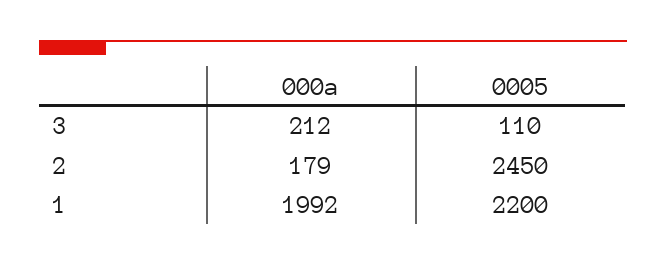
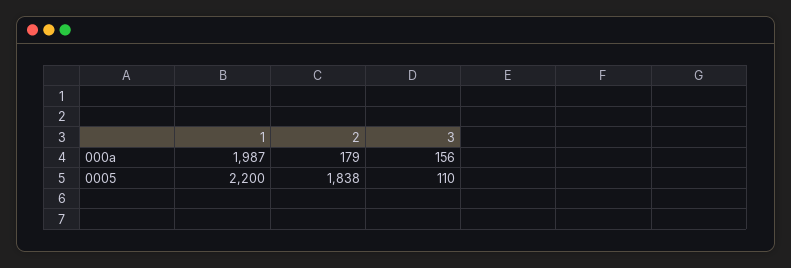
  {
    "000a": {
-     "3": 212,
+     "3": 156,
      "2": 179,
-     "1": 1992
+     "1": 1987
    },
    "0005": {
      "3": 110,
-     "2": 2450,
+     "2": 1838,
      "1": 2200
    }
  }

